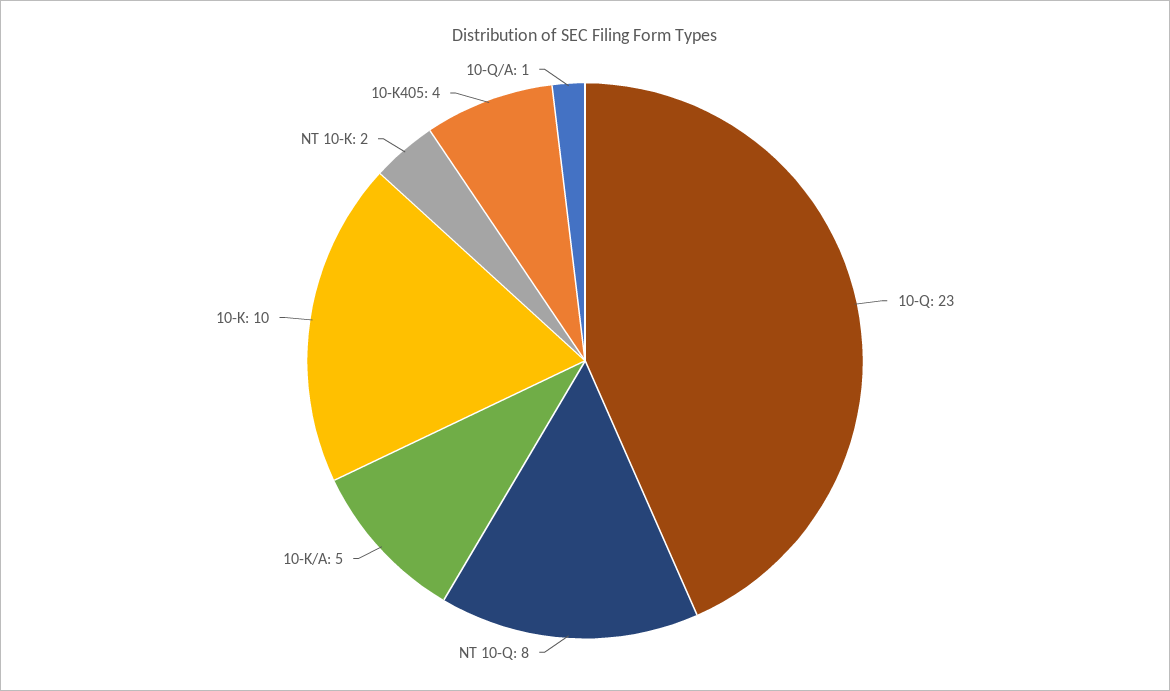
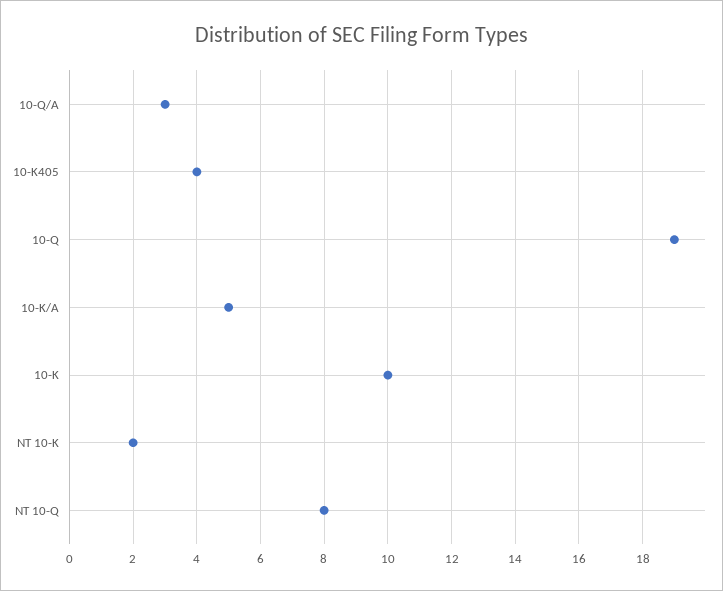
  {
-   "10-Q": 23,
+   "10-Q": 19,
    "NT 10-Q": 8,
    "10-K/A": 5,
    "10-K": 10,
    "NT 10-K": 2,
    "10-K405": 4,
-   "10-Q/A": 1
+   "10-Q/A": 3
  }

